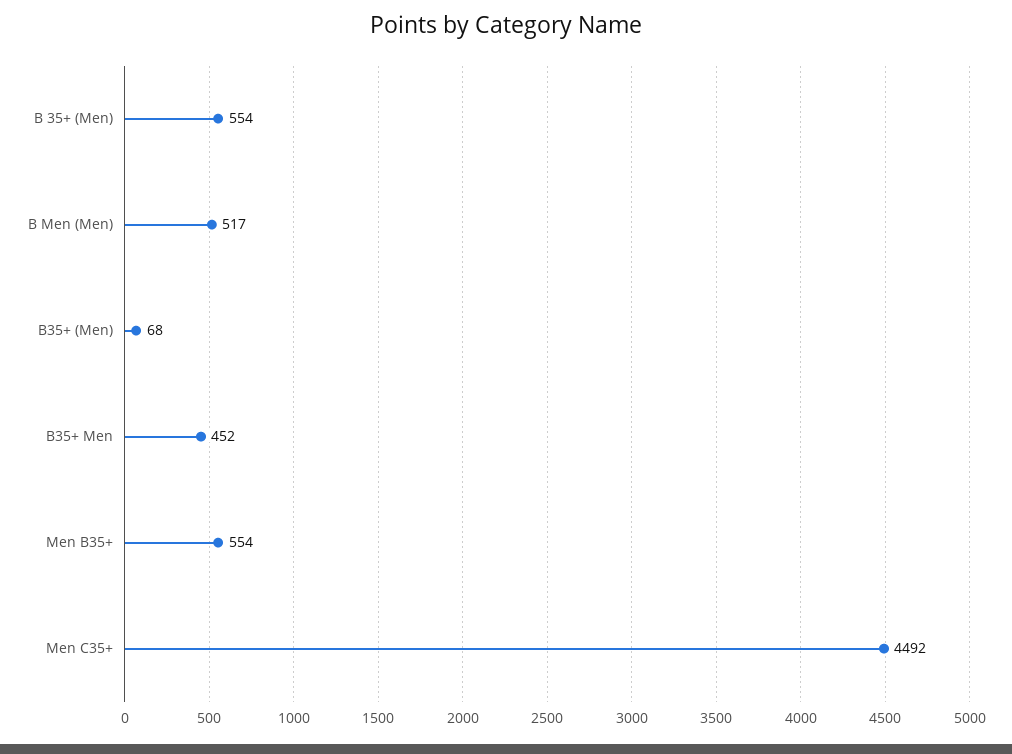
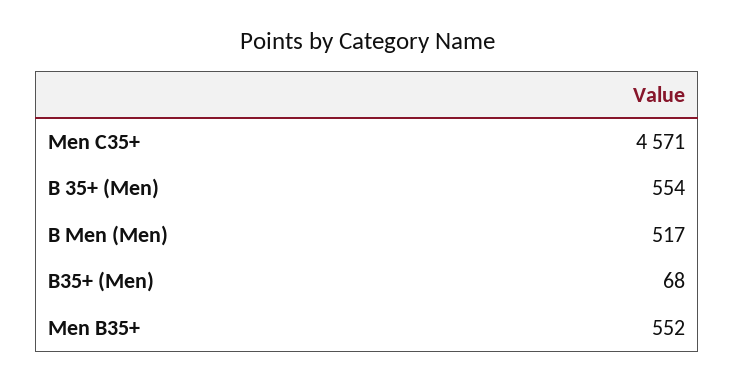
  {
    "B 35+ (Men)": 554,
    "B Men (Men)": 517,
    "B35+ (Men)": 68,
-   "B35+ Men": 452,
-   "Men B35+": 554,
+   "Men B35+": 552,
-   "Men C35+": 4492
+   "Men C35+": 4571
  }

